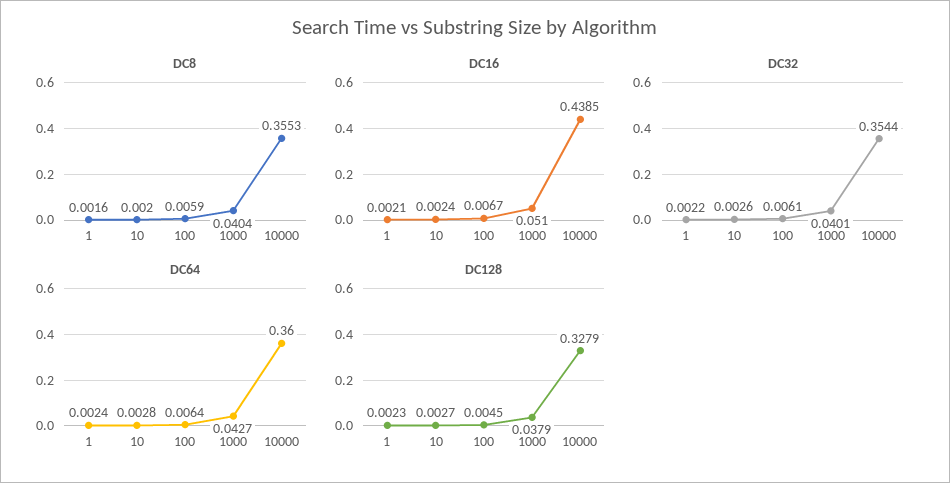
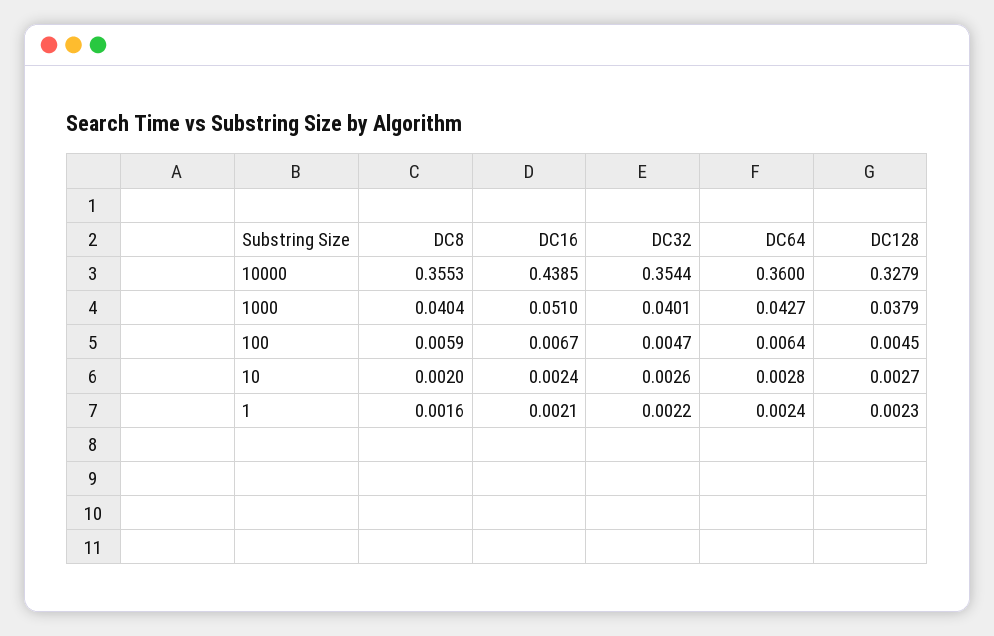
  {
    "DC8": {
      "1": 0.0016,
      "10": 0.002,
      "100": 0.0059,
      "1000": 0.0404,
      "10000": 0.3553
    },
    "DC16": {
      "1": 0.0021,
      "10": 0.0024,
      "100": 0.0067,
      "1000": 0.051,
      "10000": 0.4385
    },
    "DC32": {
      "1": 0.0022,
      "10": 0.0026,
-     "100": 0.0061,
+     "100": 0.0047,
      "1000": 0.0401,
      "10000": 0.3544
    },
    "DC64": {
      "1": 0.0024,
      "10": 0.0028,
      "100": 0.0064,
      "1000": 0.0427,
      "10000": 0.36
    },
    "DC128": {
      "1": 0.0023,
      "10": 0.0027,
      "100": 0.0045,
      "1000": 0.0379,
      "10000": 0.3279
    }
  }

